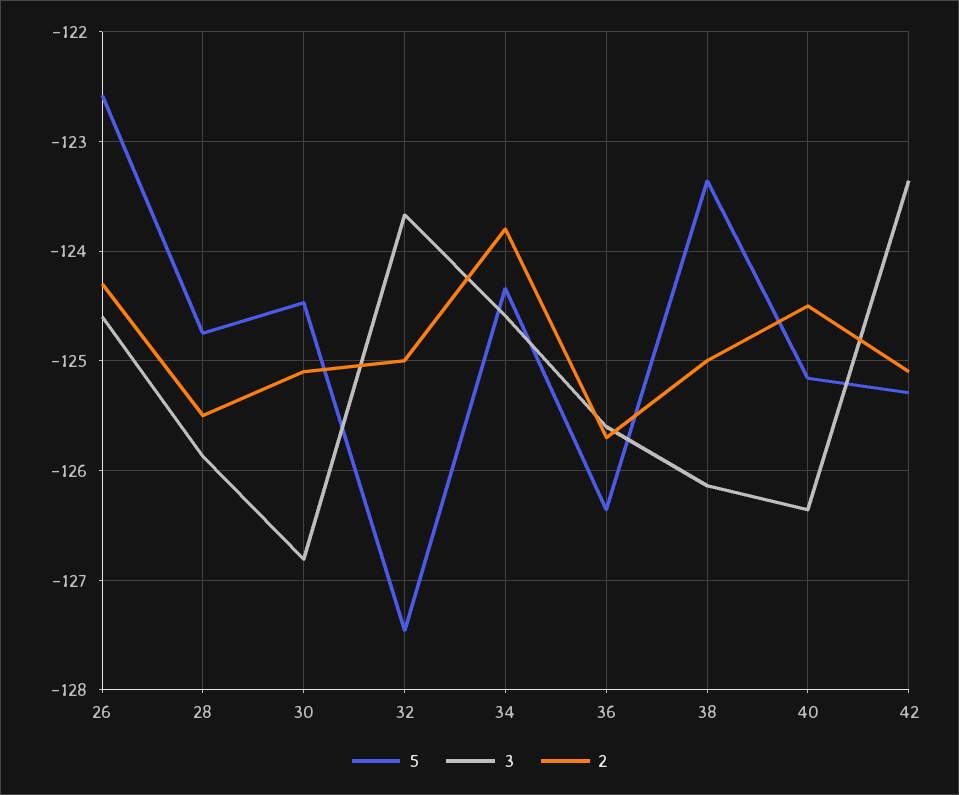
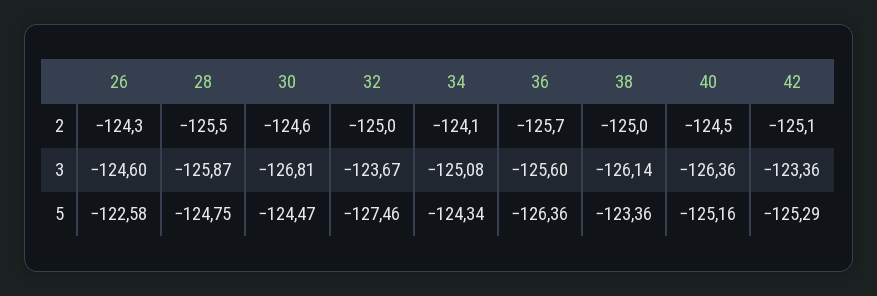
  {
    "5": {
      "26": -122.58,
      "28": -124.75,
      "30": -124.47,
      "32": -127.46,
      "34": -124.34,
      "36": -126.36,
      "38": -123.36,
      "40": -125.16,
      "42": -125.29
    },
    "3": {
      "26": -124.6,
      "28": -125.87,
      "30": -126.81,
      "32": -123.67,
-     "34": -124.6,
+     "34": -125.08,
      "36": -125.6,
      "38": -126.14,
      "40": -126.36,
      "42": -123.36
    },
    "2": {
      "26": -124.3,
      "28": -125.5,
-     "30": -125.1,
+     "30": -124.6,
      "32": -125,
-     "34": -123.8,
+     "34": -124.1,
      "36": -125.7,
      "38": -125,
      "40": -124.5,
      "42": -125.1
    }
  }

